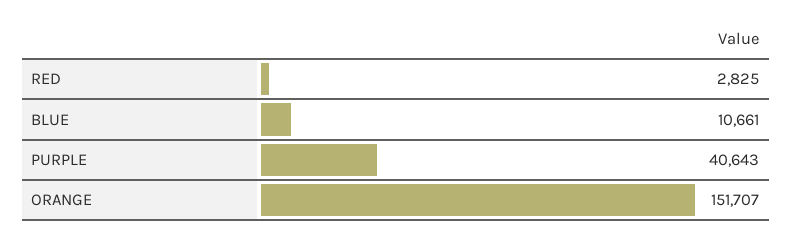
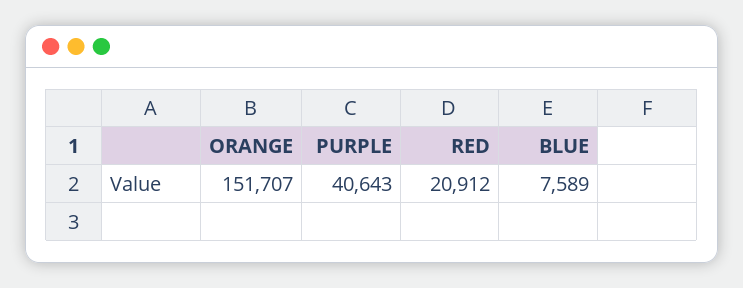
  {
-   "RED": 2825,
+   "RED": 20912,
-   "BLUE": 10661,
+   "BLUE": 7589,
    "PURPLE": 40643,
    "ORANGE": 151707
  }

